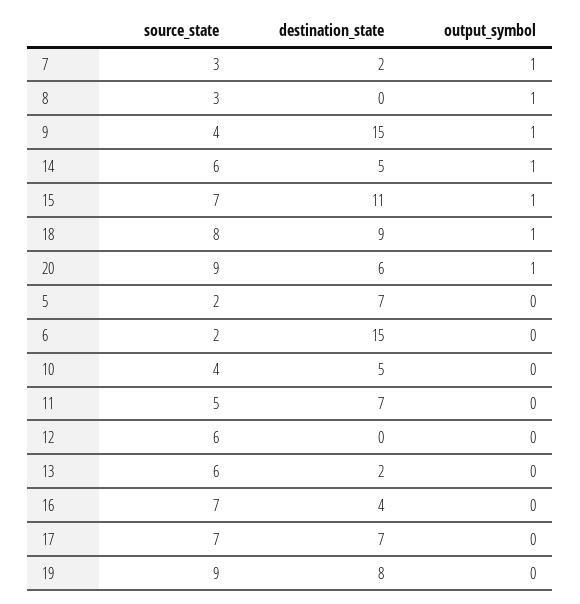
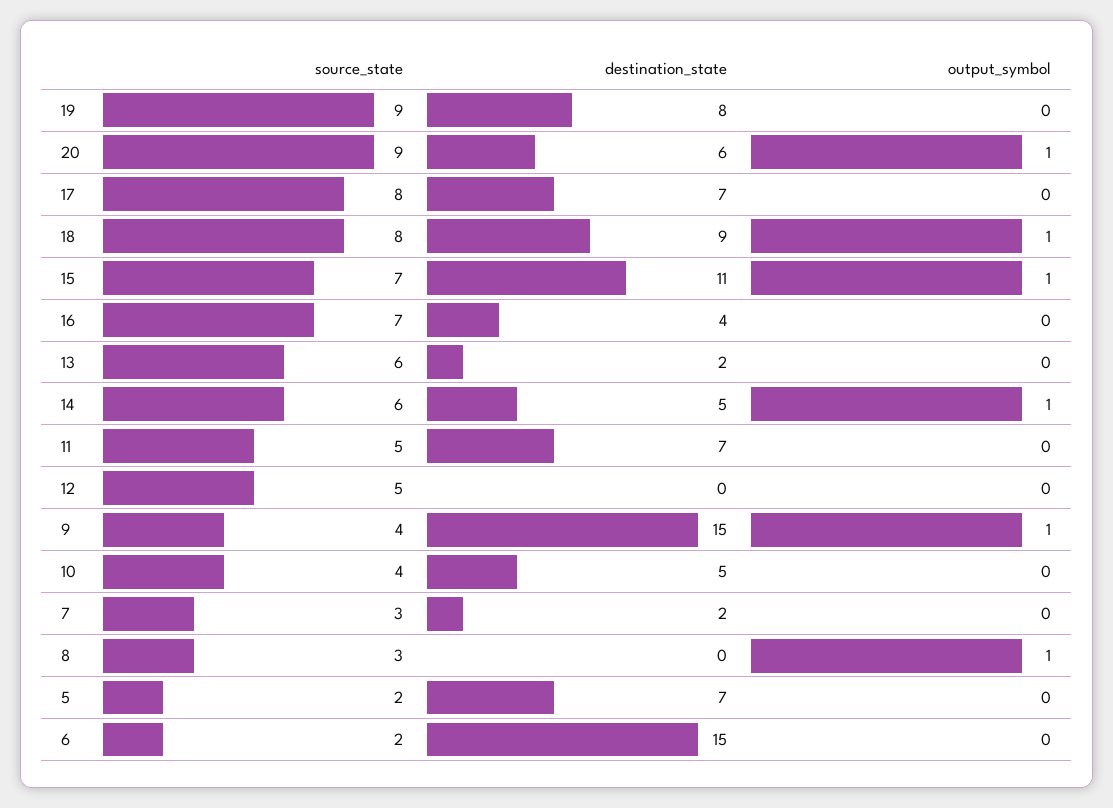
  {
    "source_state": {
      "7": 3,
      "8": 3,
      "9": 4,
      "14": 6,
      "15": 7,
      "18": 8,
      "20": 9,
      "5": 2,
      "6": 2,
      "10": 4,
      "11": 5,
-     "12": 6,
+     "12": 5,
      "13": 6,
      "16": 7,
-     "17": 7,
+     "17": 8,
      "19": 9
    },
    "destination_state": {
      "7": 2,
      "8": 0,
      "9": 15,
      "14": 5,
      "15": 11,
      "18": 9,
      "20": 6,
      "5": 7,
      "6": 15,
      "10": 5,
      "11": 7,
      "12": 0,
      "13": 2,
      "16": 4,
      "17": 7,
      "19": 8
    },
    "output_symbol": {
-     "7": 1,
+     "7": 0,
      "8": 1,
      "9": 1,
      "14": 1,
      "15": 1,
      "18": 1,
      "20": 1,
      "5": 0,
      "6": 0,
      "10": 0,
      "11": 0,
      "12": 0,
      "13": 0,
      "16": 0,
      "17": 0,
      "19": 0
    }
  }

